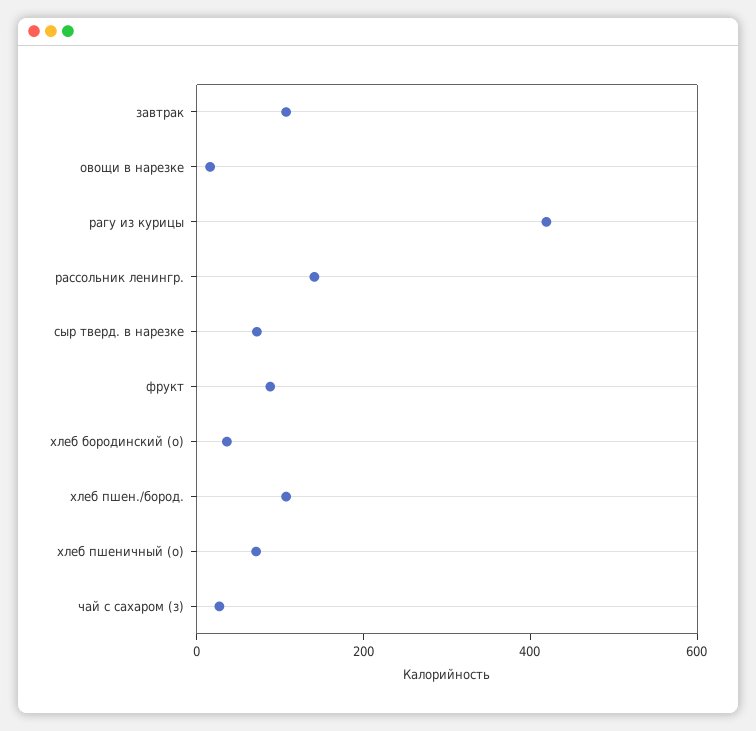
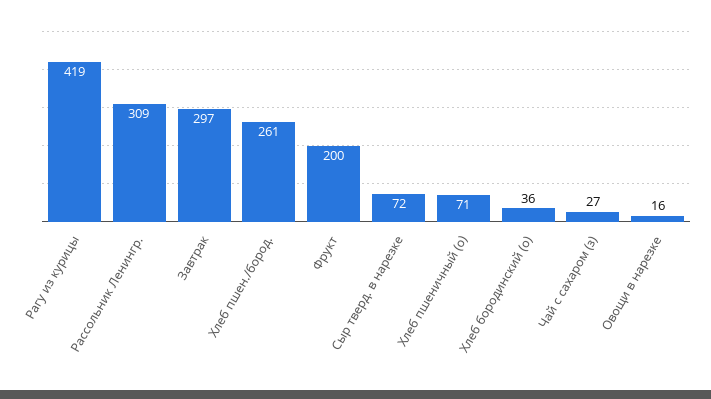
  {
-   "завтрак": 100,
+   "завтрак": 297,
    "овощи в нарезке": 16,
    "рагу из курицы": 419,
-   "рассольник ленингр.": 150,
+   "рассольник ленингр.": 309,
    "сыр тверд. в нарезке": 72,
-   "фрукт": 100,
+   "фрукт": 200,
    "хлеб бородинский (о)": 36,
-   "хлеб пшен./бород.": 100,
+   "хлеб пшен./бород.": 261,
    "хлеб пшеничный (о)": 71,
    "чай с сахаром (з)": 27
  }

